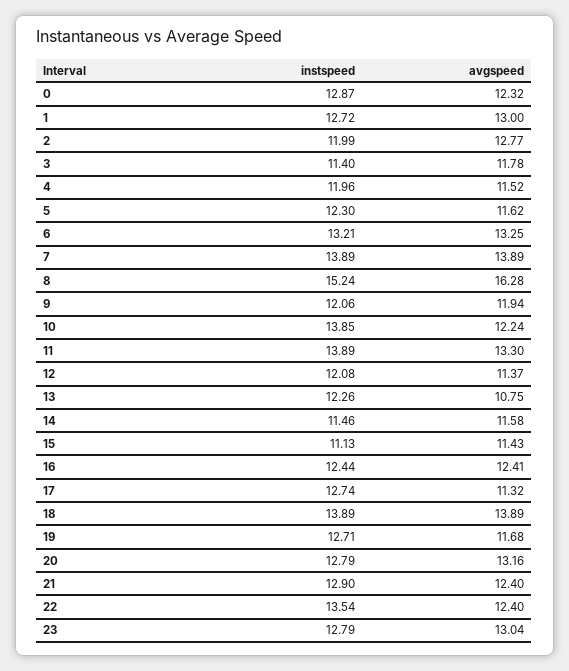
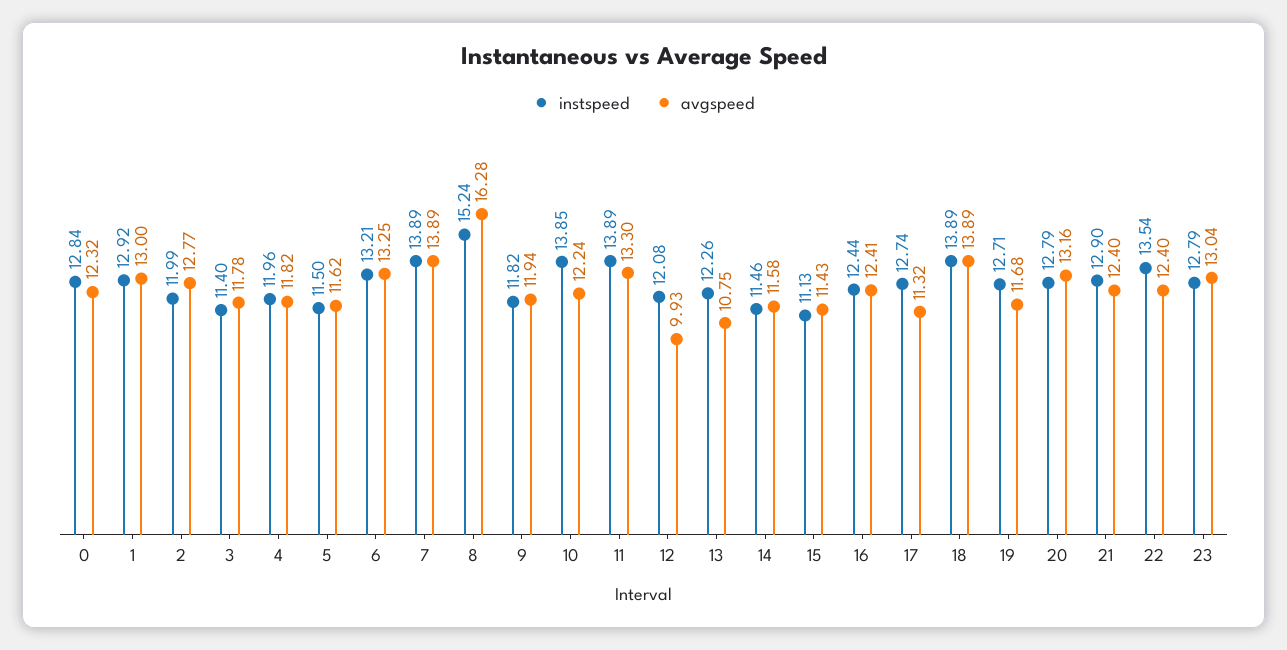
  {
    "instspeed": {
-     "0": 12.87,
+     "0": 12.84,
-     "1": 12.72,
+     "1": 12.92,
      "2": 11.99,
      "3": 11.4,
      "4": 11.96,
-     "5": 12.3,
+     "5": 11.5,
      "6": 13.21,
      "7": 13.89,
      "8": 15.24,
-     "9": 12.06,
+     "9": 11.82,
      "10": 13.85,
      "11": 13.89,
      "12": 12.08,
      "13": 12.26,
      "14": 11.46,
      "15": 11.13,
      "16": 12.44,
      "17": 12.74,
      "18": 13.89,
      "19": 12.71,
      "20": 12.79,
      "21": 12.9,
      "22": 13.54,
      "23": 12.79
    },
    "avgspeed": {
      "0": 12.32,
      "1": 13,
      "2": 12.77,
      "3": 11.78,
-     "4": 11.52,
+     "4": 11.82,
      "5": 11.62,
      "6": 13.25,
      "7": 13.89,
      "8": 16.28,
      "9": 11.94,
      "10": 12.24,
      "11": 13.3,
-     "12": 11.37,
+     "12": 9.93,
      "13": 10.75,
      "14": 11.58,
      "15": 11.43,
      "16": 12.41,
      "17": 11.32,
      "18": 13.89,
      "19": 11.68,
      "20": 13.16,
      "21": 12.4,
      "22": 12.4,
      "23": 13.04
    }
  }

